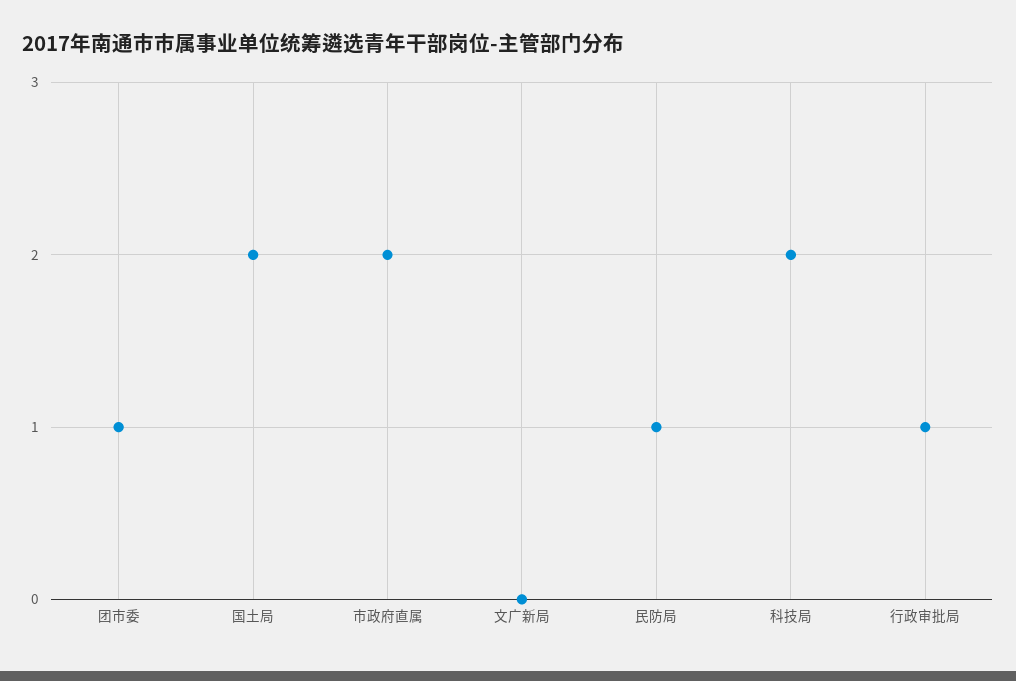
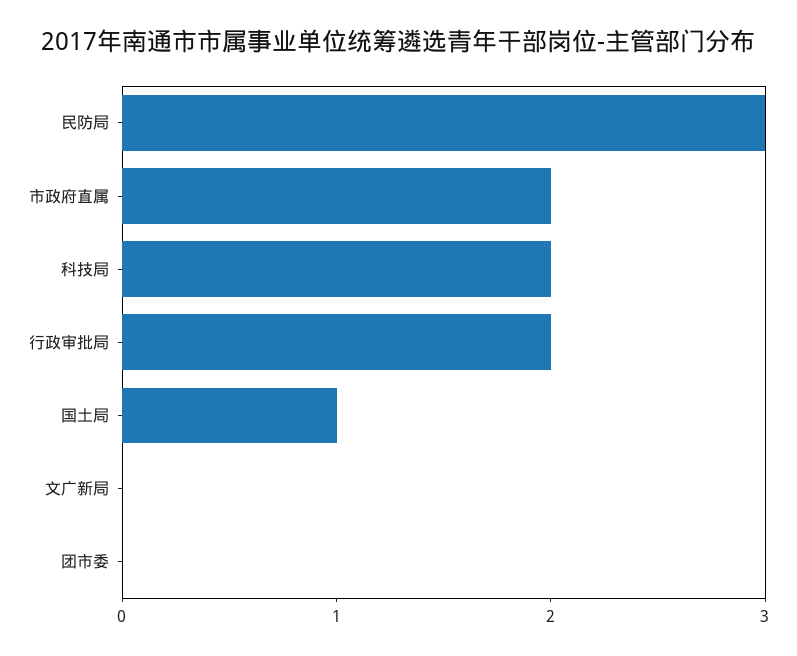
  {
-   "团市委": 1,
+   "团市委": 0,
-   "国土局": 2,
+   "国土局": 1,
    "市政府直属": 2,
    "文广新局": 0,
-   "民防局": 1,
+   "民防局": 3,
    "科技局": 2,
-   "行政审批局": 1
+   "行政审批局": 2
  }

